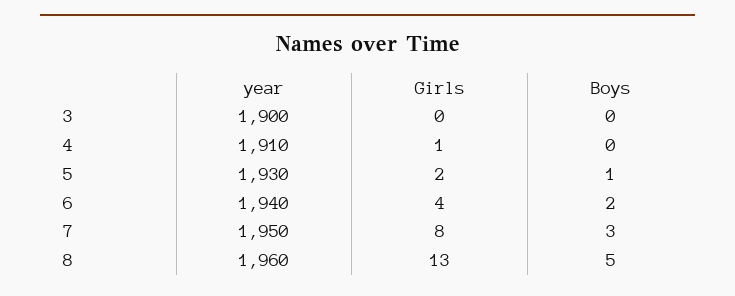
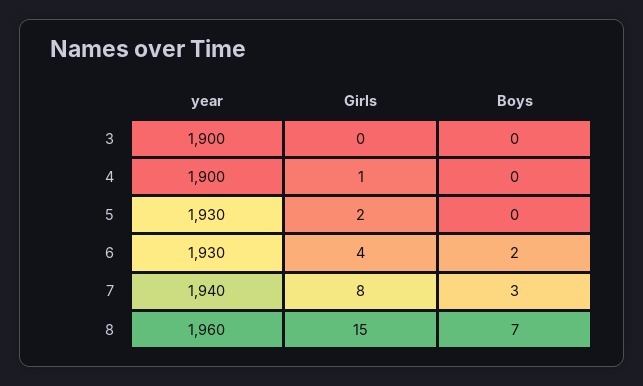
  {
    "year": {
      "3": 1900,
-     "4": 1910,
+     "4": 1900,
      "5": 1930,
-     "6": 1940,
+     "6": 1930,
-     "7": 1950,
+     "7": 1940,
      "8": 1960
    },
    "Girls": {
      "3": 0,
      "4": 1,
      "5": 2,
      "6": 4,
      "7": 8,
-     "8": 13
+     "8": 15
    },
    "Boys": {
      "3": 0,
      "4": 0,
-     "5": 1,
+     "5": 0,
      "6": 2,
      "7": 3,
-     "8": 5
+     "8": 7
    }
  }

